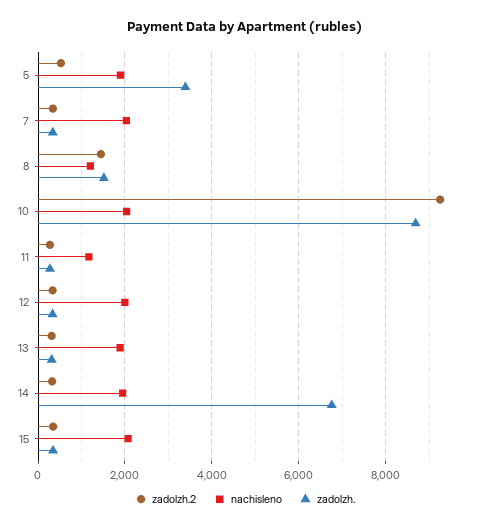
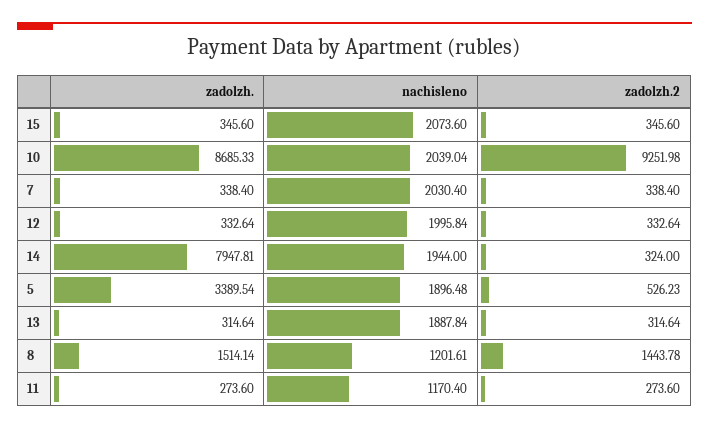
  {
    "zadolzh.2": {
      "5": 526.23,
      "7": 338.4,
      "8": 1443.78,
      "10": 9251.98,
      "11": 273.6,
      "12": 332.64,
      "13": 314.64,
      "14": 324,
      "15": 345.6
    },
    "nachisleno": {
      "5": 1896.48,
      "7": 2030.4,
      "8": 1201.61,
      "10": 2039.04,
      "11": 1170.4,
      "12": 1995.84,
      "13": 1887.84,
      "14": 1944,
      "15": 2073.6
    },
    "zadolzh.": {
      "5": 3389.54,
      "7": 338.4,
      "8": 1514.14,
      "10": 8685.33,
      "11": 273.6,
      "12": 332.64,
      "13": 314.64,
-     "14": 6800,
+     "14": 7947.81,
      "15": 345.6
    }
  }

